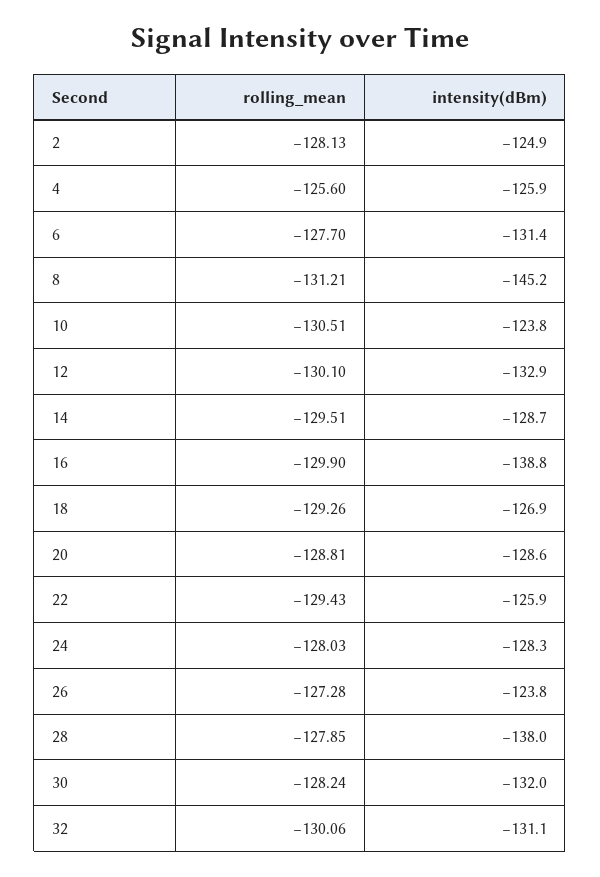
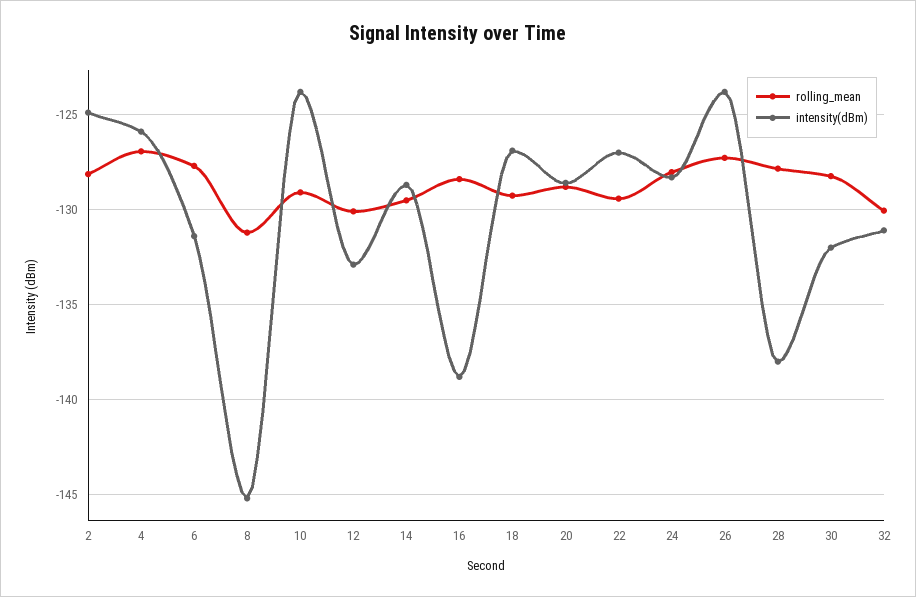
  {
    "rolling_mean": {
      "2": -128.13,
-     "4": -125.6,
+     "4": -127,
      "6": -127.7,
      "8": -131.21,
-     "10": -130.51,
+     "10": -129,
      "12": -130.1,
      "14": -129.51,
-     "16": -129.9,
+     "16": -128.5,
      "18": -129.26,
      "20": -128.81,
      "22": -129.43,
      "24": -128.03,
      "26": -127.28,
      "28": -127.85,
      "30": -128.24,
      "32": -130.06
    },
    "intensity(dBm)": {
      "2": -124.9,
      "4": -125.9,
      "6": -131.4,
      "8": -145.2,
      "10": -123.8,
      "12": -132.9,
      "14": -128.7,
      "16": -138.8,
      "18": -126.9,
      "20": -128.6,
-     "22": -125.9,
+     "22": -127,
      "24": -128.3,
      "26": -123.8,
      "28": -138,
      "30": -132,
      "32": -131.1
    }
  }

